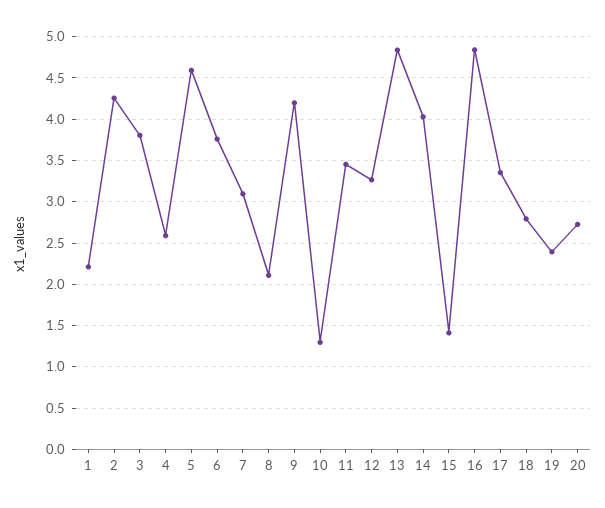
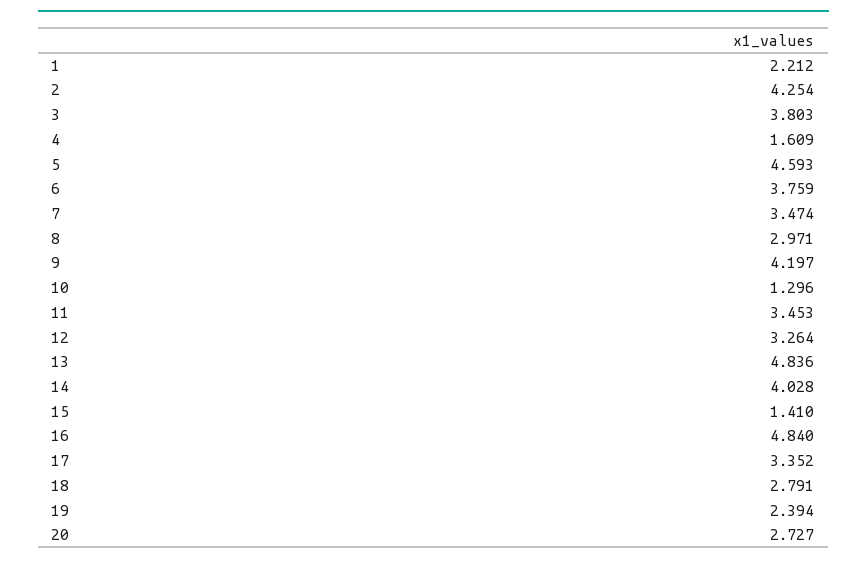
  {
    "1": 2.212,
    "2": 4.254,
    "3": 3.803,
-   "4": 2.6,
+   "4": 1.609,
    "5": 4.593,
    "6": 3.759,
-   "7": 3.1,
+   "7": 3.474,
-   "8": 2.1,
+   "8": 2.971,
    "9": 4.197,
    "10": 1.296,
    "11": 3.453,
    "12": 3.264,
    "13": 4.836,
    "14": 4.028,
    "15": 1.41,
    "16": 4.84,
    "17": 3.352,
    "18": 2.791,
    "19": 2.394,
    "20": 2.727
  }

